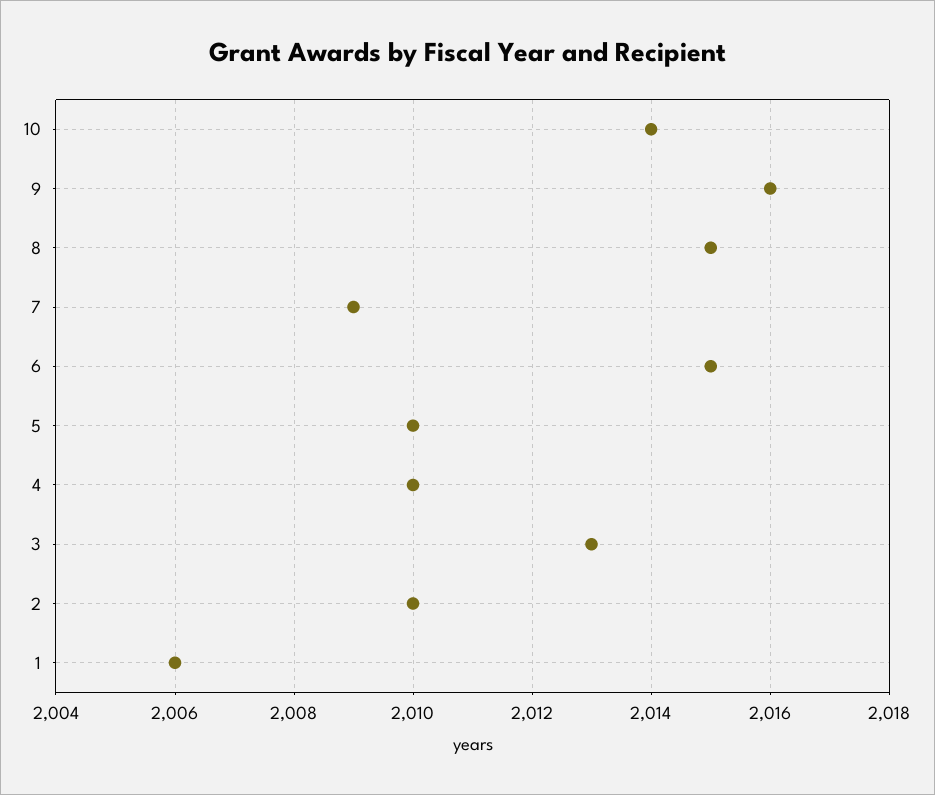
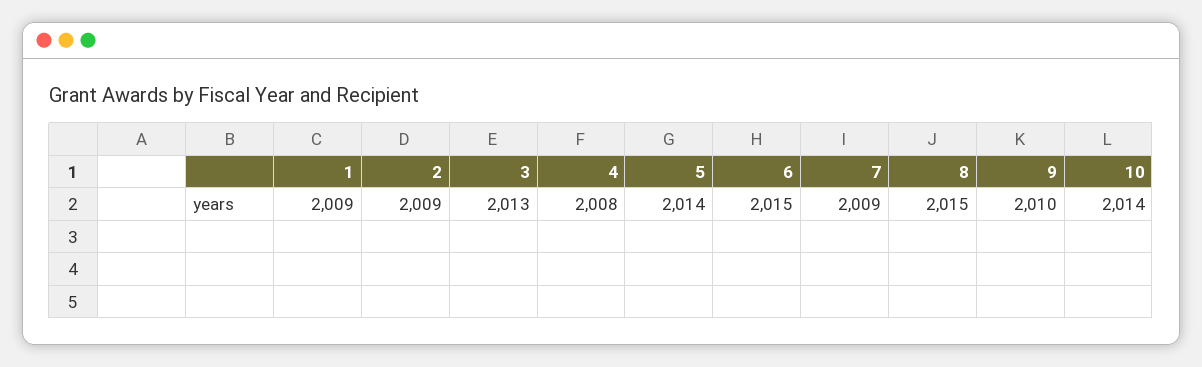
  {
    "10": 2014,
-   "9": 2016,
+   "9": 2010,
    "8": 2015,
    "7": 2009,
    "6": 2015,
-   "5": 2010,
+   "5": 2014,
-   "4": 2010,
+   "4": 2008,
    "3": 2013,
-   "2": 2010,
+   "2": 2009,
-   "1": 2006
+   "1": 2009
  }

